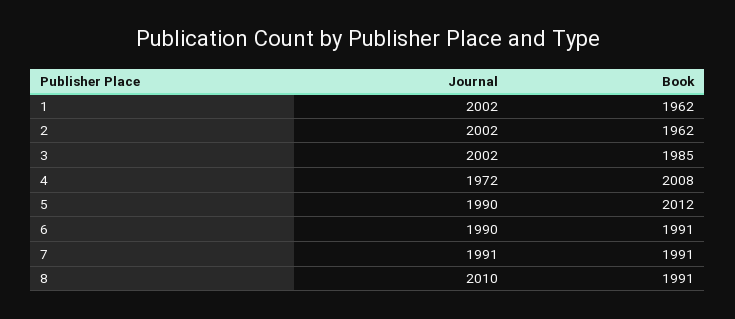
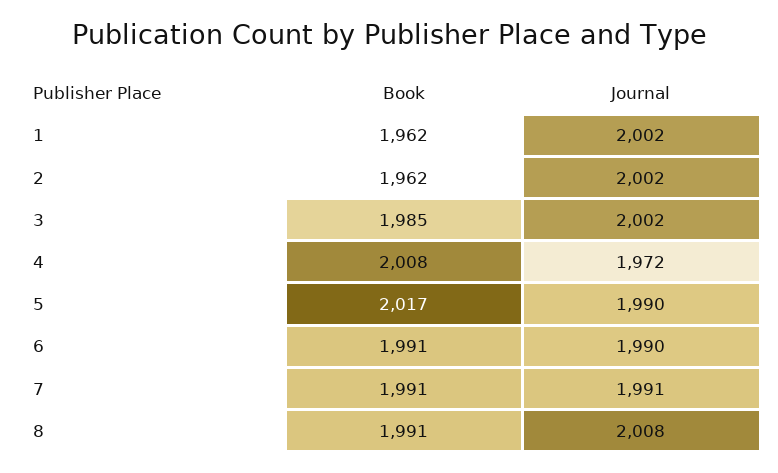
  {
    "Journal": {
      "1": 2002,
      "2": 2002,
      "3": 2002,
      "4": 1972,
      "5": 1990,
      "6": 1990,
      "7": 1991,
-     "8": 2010
+     "8": 2008
    },
    "Book": {
      "1": 1962,
      "2": 1962,
      "3": 1985,
      "4": 2008,
-     "5": 2012,
+     "5": 2017,
      "6": 1991,
      "7": 1991,
      "8": 1991
    }
  }

